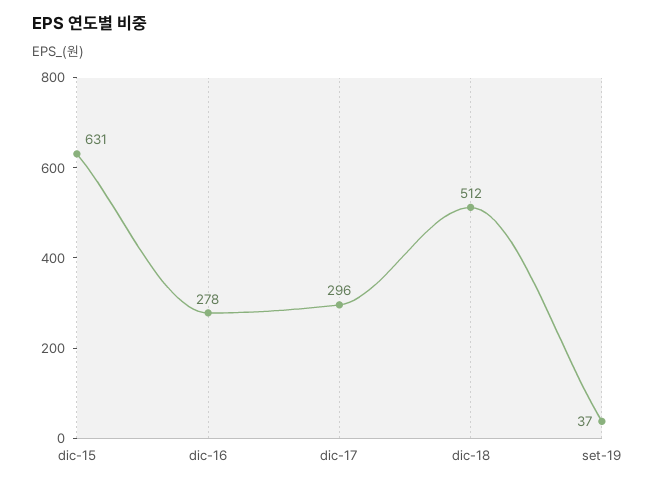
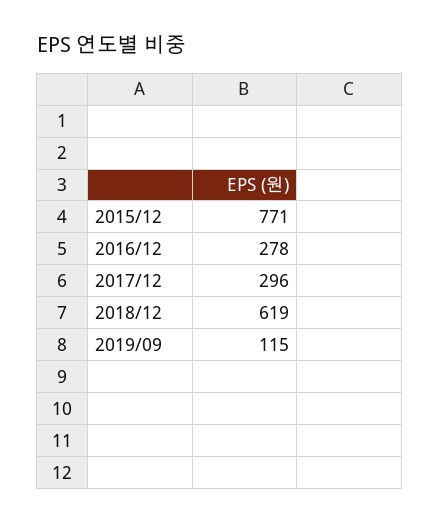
  {
-   "dic-15": 631,
+   "dic-15": 771,
    "dic-16": 278,
    "dic-17": 296,
-   "dic-18": 512,
+   "dic-18": 619,
-   "set-19": 37
+   "set-19": 115
  }

